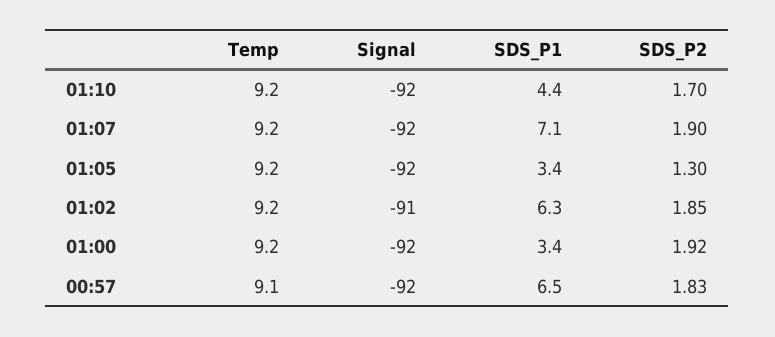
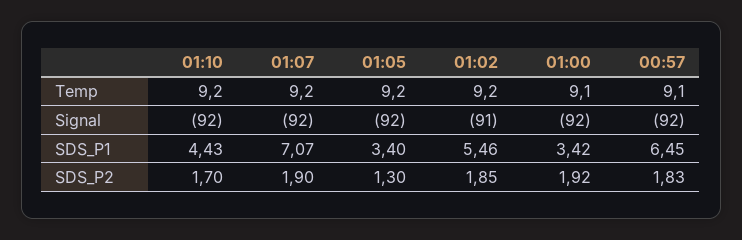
  {
    "Temp": {
      "01:10": 9.2,
      "01:07": 9.2,
      "01:05": 9.2,
      "01:02": 9.2,
-     "01:00": 9.2,
+     "01:00": 9.1,
      "00:57": 9.1
    },
    "Signal": {
      "01:10": -92,
      "01:07": -92,
      "01:05": -92,
      "01:02": -91,
      "01:00": -92,
      "00:57": -92
    },
    "SDS_P1": {
      "01:10": 4.43,
      "01:07": 7.07,
      "01:05": 3.4,
-     "01:02": 6.3,
+     "01:02": 5.46,
      "01:00": 3.42,
      "00:57": 6.45
    },
    "SDS_P2": {
      "01:10": 1.7,
      "01:07": 1.9,
      "01:05": 1.3,
      "01:02": 1.85,
      "01:00": 1.92,
      "00:57": 1.83
    }
  }

